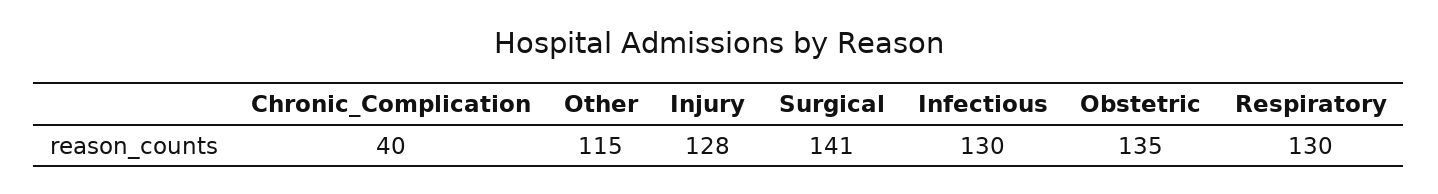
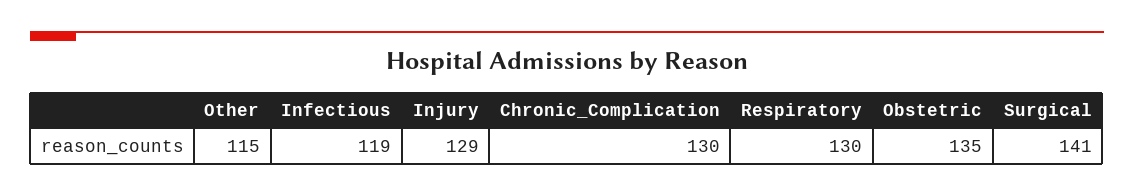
  {
-   "Chronic_Complication": 40,
+   "Chronic_Complication": 130,
    "Other": 115,
-   "Injury": 128,
+   "Injury": 129,
    "Surgical": 141,
-   "Infectious": 130,
+   "Infectious": 119,
    "Obstetric": 135,
    "Respiratory": 130
  }

